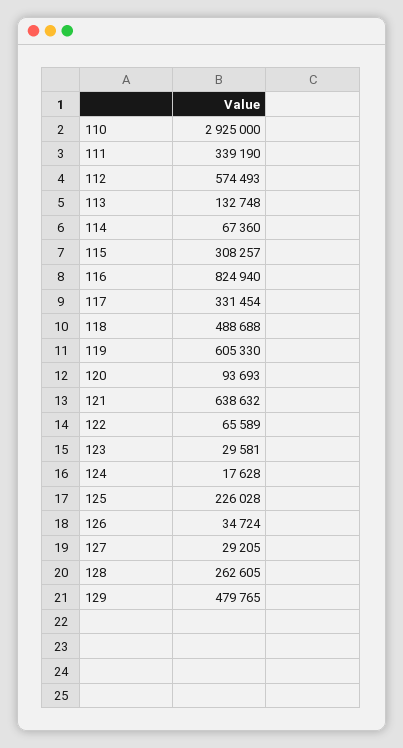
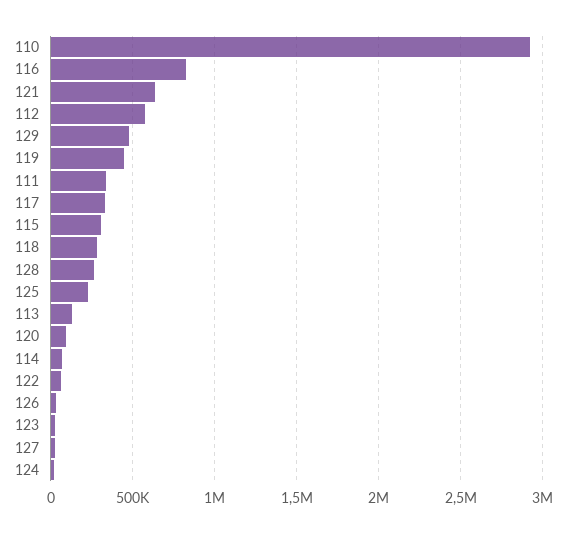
  {
    "110": 2925000,
    "111": 339190,
    "112": 574493,
    "113": 132748,
    "114": 67360,
    "115": 308257,
    "116": 824940,
    "117": 331454,
-   "118": 488688,
+   "118": 300000,
-   "119": 605330,
+   "119": 450000,
    "120": 93693,
    "121": 638632,
    "122": 65589,
    "123": 29581,
    "124": 17628,
    "125": 226028,
    "126": 34724,
    "127": 29205,
    "128": 262605,
    "129": 479765
  }

